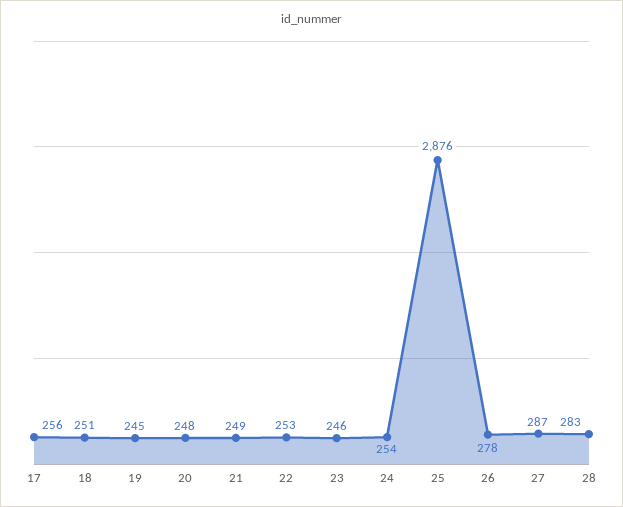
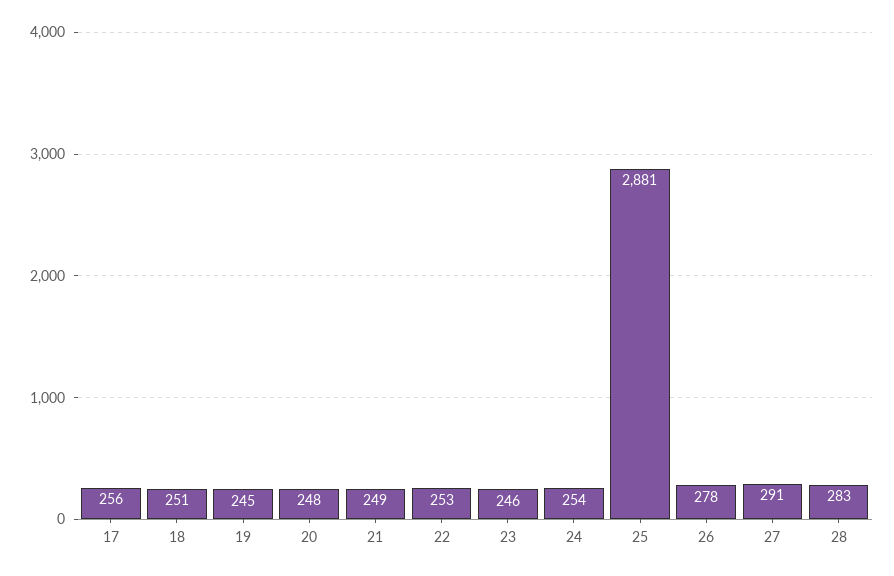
  {
    "17": 256,
    "18": 251,
    "19": 245,
    "20": 248,
    "21": 249,
    "22": 253,
    "23": 246,
    "24": 254,
-   "25": 2876,
+   "25": 2881,
    "26": 278,
-   "27": 287,
+   "27": 291,
    "28": 283
  }

